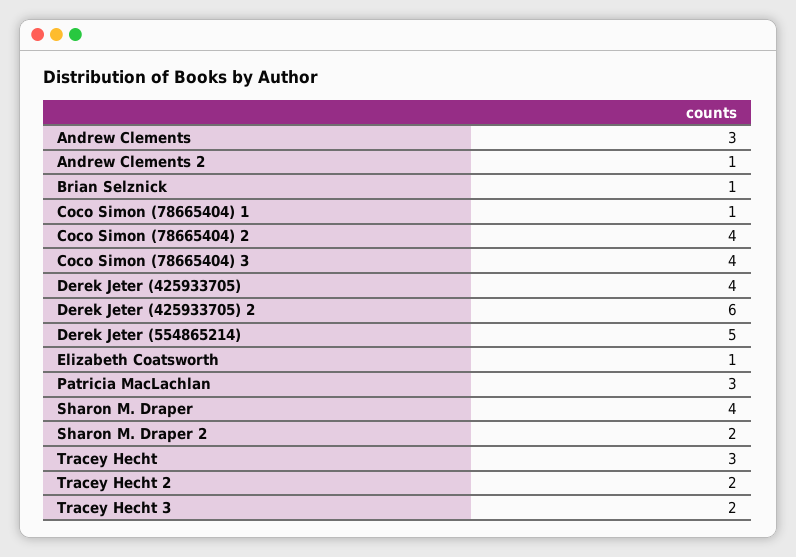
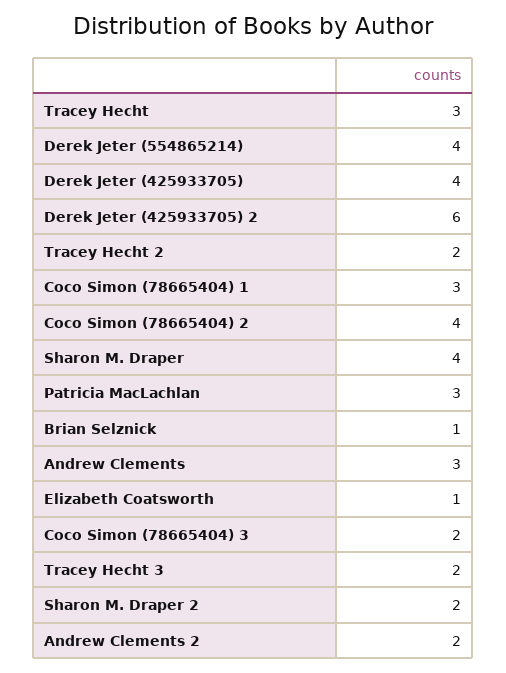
  {
    "Andrew Clements": 3,
-   "Andrew Clements 2": 1,
+   "Andrew Clements 2": 2,
    "Brian Selznick": 1,
-   "Coco Simon (78665404) 1": 1,
+   "Coco Simon (78665404) 1": 3,
    "Coco Simon (78665404) 2": 4,
-   "Coco Simon (78665404) 3": 4,
+   "Coco Simon (78665404) 3": 2,
    "Derek Jeter (425933705)": 4,
    "Derek Jeter (425933705) 2": 6,
-   "Derek Jeter (554865214)": 5,
+   "Derek Jeter (554865214)": 4,
    "Elizabeth Coatsworth": 1,
    "Patricia MacLachlan": 3,
    "Sharon M. Draper": 4,
    "Sharon M. Draper 2": 2,
    "Tracey Hecht": 3,
    "Tracey Hecht 2": 2,
    "Tracey Hecht 3": 2
  }

